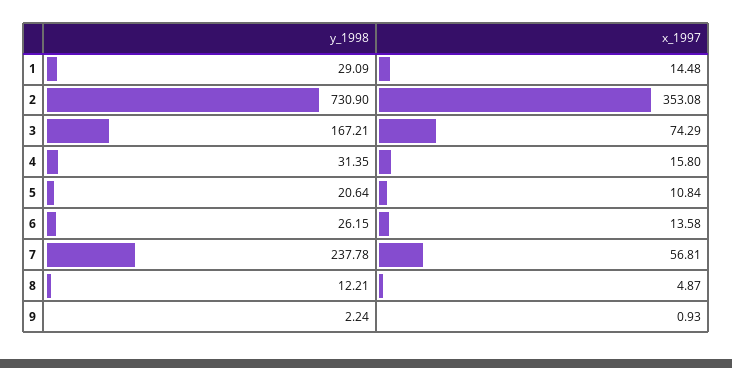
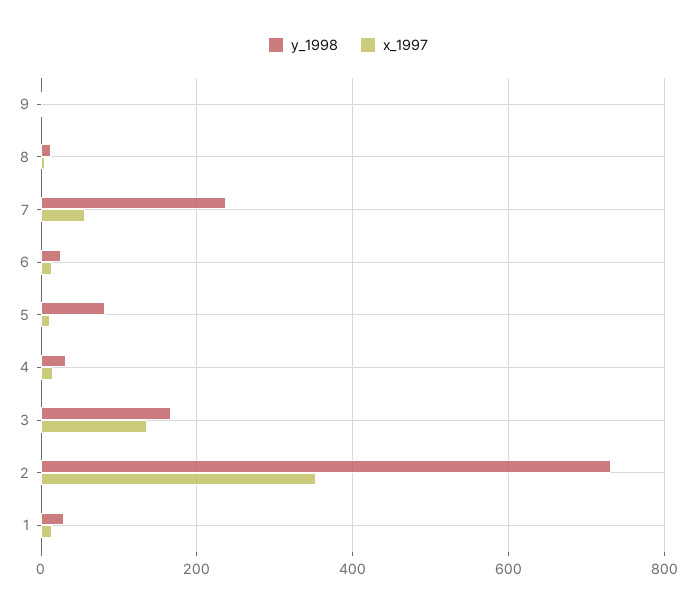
  {
    "y_1998": {
      "1": 29.09,
      "2": 730.9,
      "3": 167.21,
      "4": 31.35,
-     "5": 20.64,
+     "5": 80,
      "6": 26.15,
      "7": 237.78,
      "8": 12.21,
      "9": 2.24
    },
    "x_1997": {
      "1": 14.48,
      "2": 353.08,
-     "3": 74.29,
+     "3": 140,
      "4": 15.8,
      "5": 10.84,
      "6": 13.58,
      "7": 56.81,
      "8": 4.87,
      "9": 0.93
    }
  }

